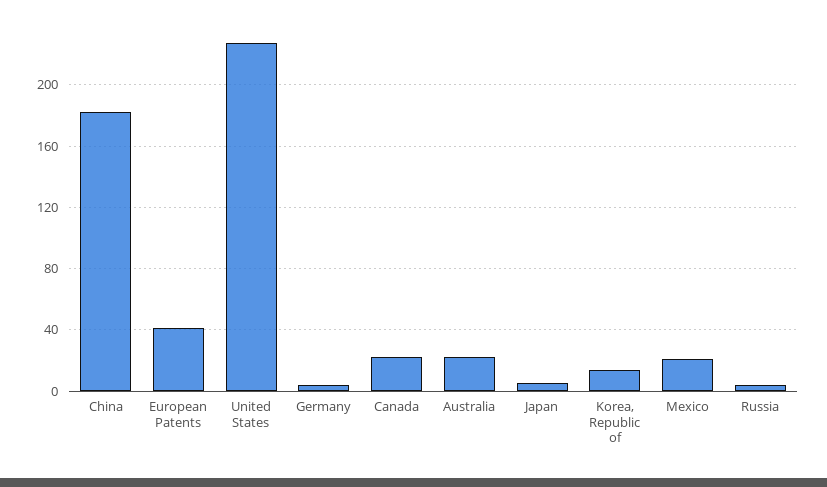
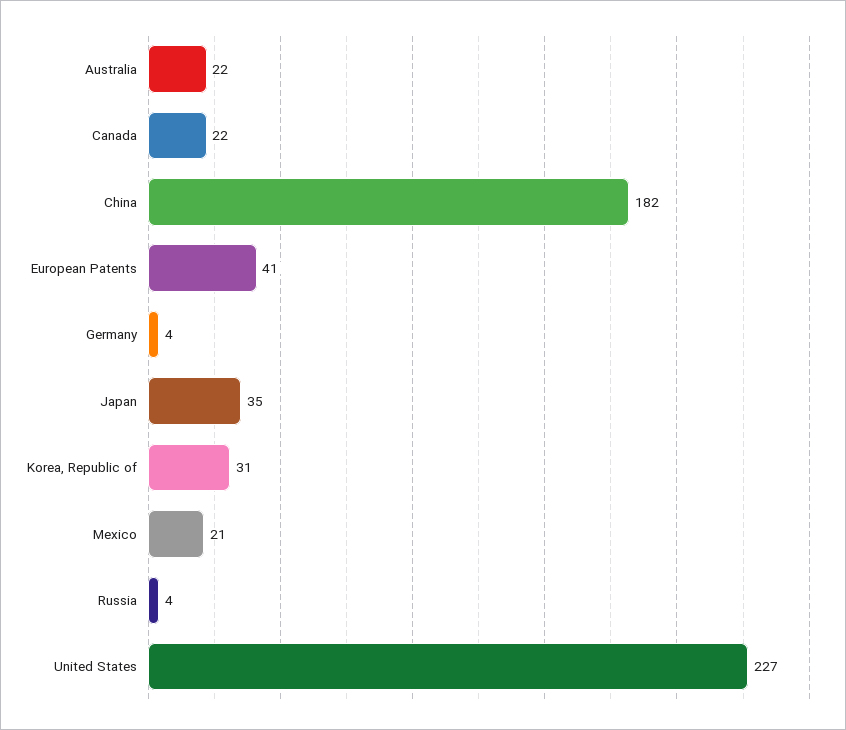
  {
    "China": 182,
    "European Patents": 41,
    "United States": 227,
    "Germany": 4,
    "Canada": 22,
    "Australia": 22,
-   "Japan": 5,
+   "Japan": 35,
-   "Korea, Republic of": 15,
+   "Korea, Republic of": 31,
    "Mexico": 21,
    "Russia": 4
  }

